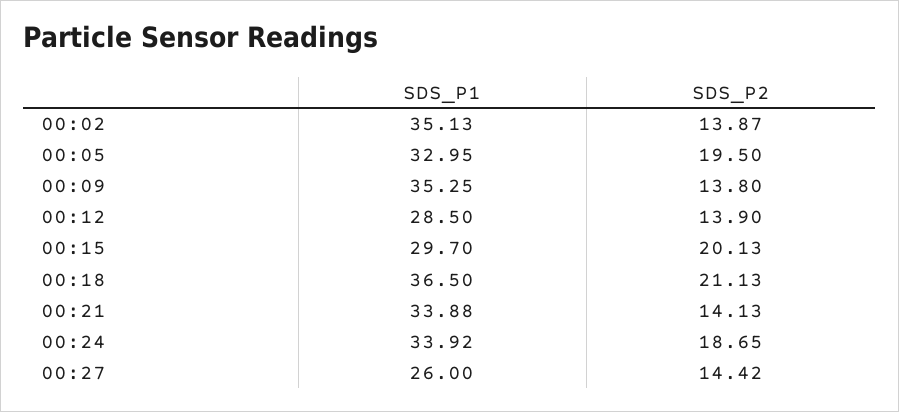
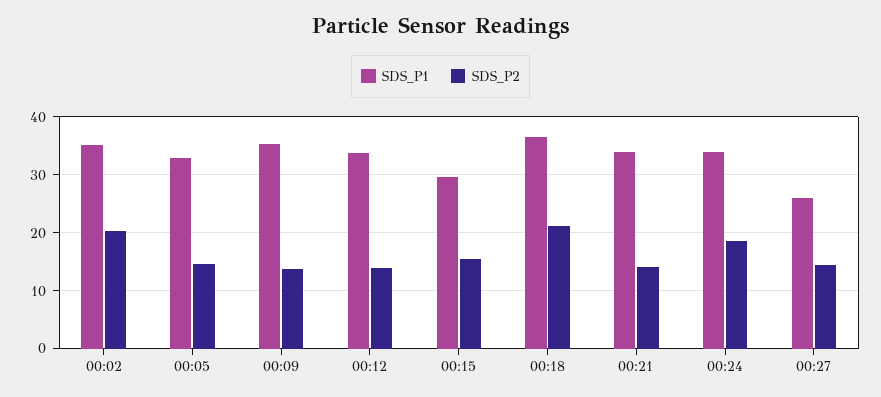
  {
    "SDS_P1": {
      "00:02": 35.13,
      "00:05": 32.95,
      "00:09": 35.25,
-     "00:12": 28.5,
+     "00:12": 34,
      "00:15": 29.7,
      "00:18": 36.5,
      "00:21": 33.88,
      "00:24": 33.92,
      "00:27": 26
    },
    "SDS_P2": {
-     "00:02": 13.87,
+     "00:02": 20,
-     "00:05": 19.5,
+     "00:05": 14,
      "00:09": 13.8,
      "00:12": 13.9,
-     "00:15": 20.13,
+     "00:15": 16,
      "00:18": 21.13,
      "00:21": 14.13,
      "00:24": 18.65,
      "00:27": 14.42
    }
  }

